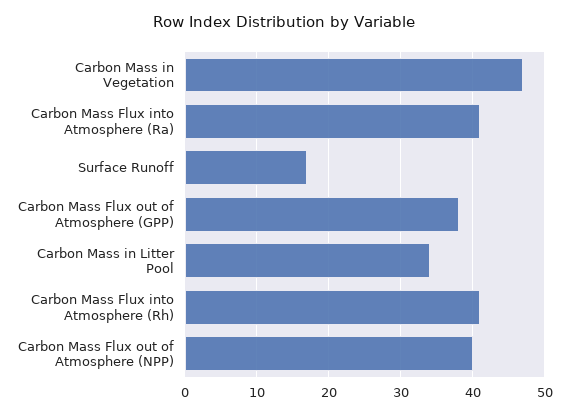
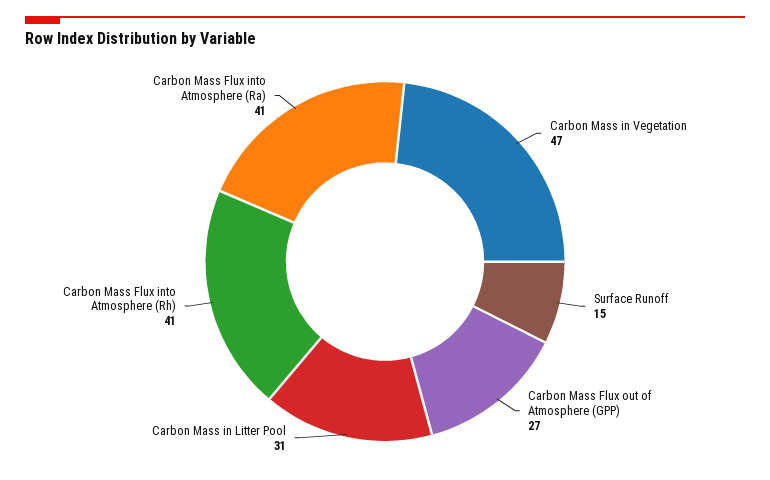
  {
    "Carbon Mass in Vegetation": 47,
    "Carbon Mass Flux into Atmosphere (Ra)": 41,
-   "Surface Runoff": 17,
+   "Surface Runoff": 15,
-   "Carbon Mass Flux out of Atmosphere (GPP)": 38,
+   "Carbon Mass Flux out of Atmosphere (GPP)": 27,
-   "Carbon Mass in Litter Pool": 34,
+   "Carbon Mass in Litter Pool": 31,
-   "Carbon Mass Flux into Atmosphere (Rh)": 41,
+   "Carbon Mass Flux into Atmosphere (Rh)": 41
-   "Carbon Mass Flux out of Atmosphere (NPP)": 40
  }

